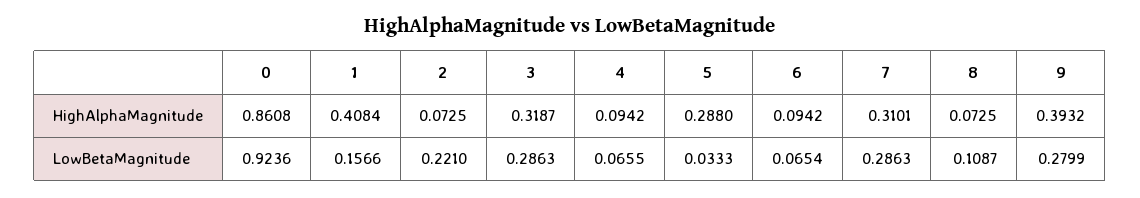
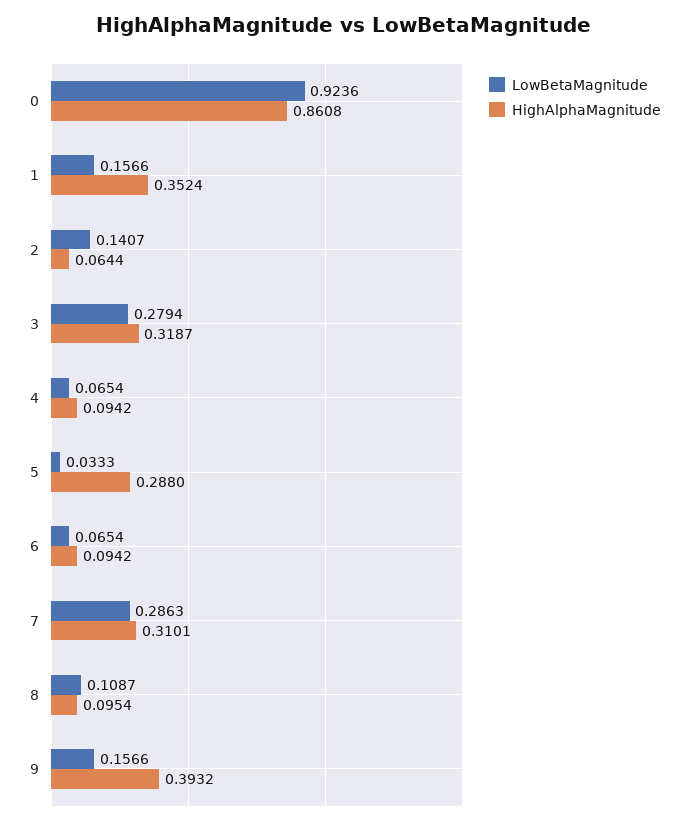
  {
    "HighAlphaMagnitude": {
      "0": 0.8608,
-     "1": 0.4084,
+     "1": 0.3524,
-     "2": 0.0725,
+     "2": 0.0644,
      "3": 0.3187,
      "4": 0.0942,
      "5": 0.288,
      "6": 0.0942,
      "7": 0.3101,
-     "8": 0.0725,
+     "8": 0.0954,
      "9": 0.3932
    },
    "LowBetaMagnitude": {
      "0": 0.9236,
      "1": 0.1566,
-     "2": 0.221,
+     "2": 0.1407,
-     "3": 0.2863,
+     "3": 0.2794,
-     "4": 0.0655,
+     "4": 0.0654,
      "5": 0.0333,
      "6": 0.0654,
      "7": 0.2863,
      "8": 0.1087,
-     "9": 0.2799
+     "9": 0.1566
    }
  }

